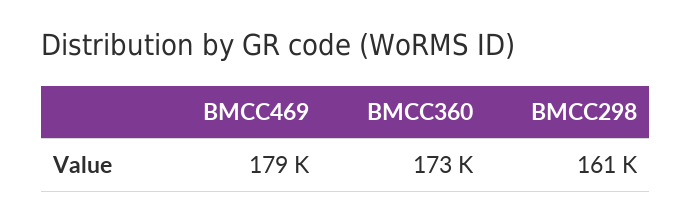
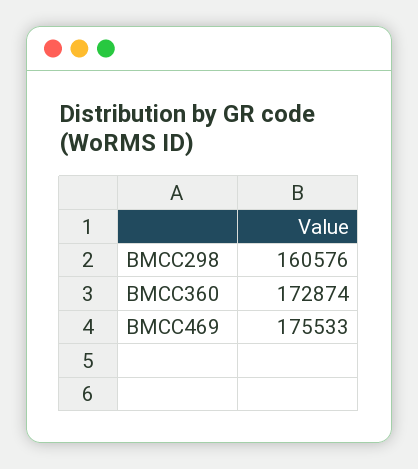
  {
-   "BMCC469": 179000,
+   "BMCC469": 175533,
    "BMCC360": 172874,
    "BMCC298": 160576
  }

